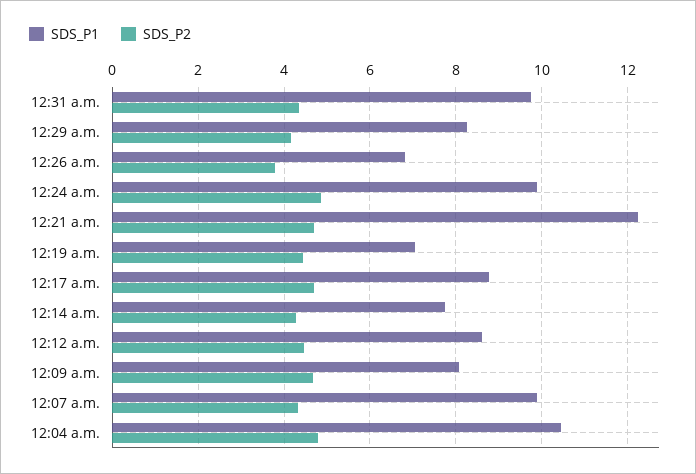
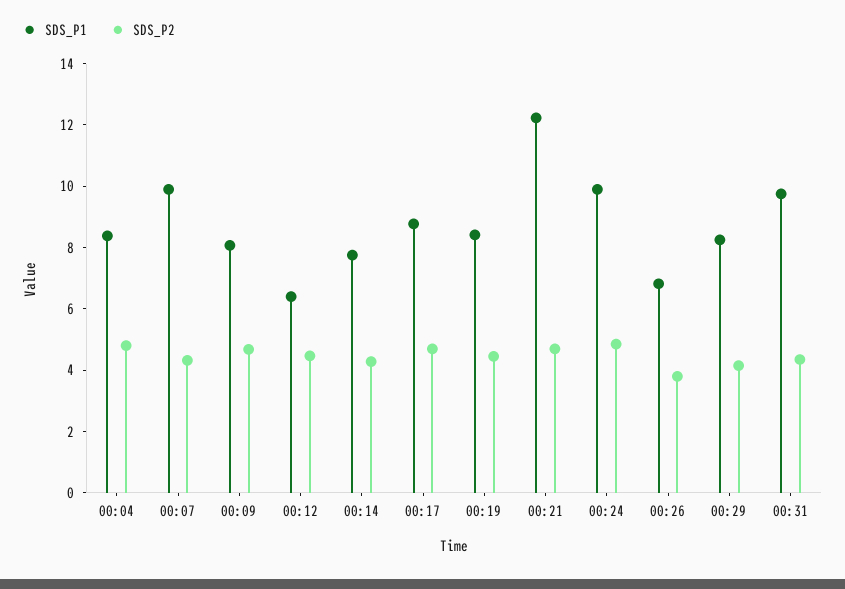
  {
    "SDS_P1": {
      "12:31 a.m.": 9.8,
      "12:29 a.m.": 8.2,
      "12:26 a.m.": 6.8,
      "12:24 a.m.": 10,
      "12:21 a.m.": 12.2,
-     "12:19 a.m.": 7,
+     "12:19 a.m.": 8.5,
      "12:17 a.m.": 8.8,
      "12:14 a.m.": 7.8,
-     "12:12 a.m.": 8.6,
+     "12:12 a.m.": 6.5,
      "12:09 a.m.": 8,
      "12:07 a.m.": 10,
-     "12:04 a.m.": 10.4
+     "12:04 a.m.": 8.5
    },
    "SDS_P2": {
      "12:31 a.m.": 4.4,
      "12:29 a.m.": 4.2,
      "12:26 a.m.": 3.8,
      "12:24 a.m.": 4.8,
      "12:21 a.m.": 4.8,
      "12:19 a.m.": 4.4,
      "12:17 a.m.": 4.8,
      "12:14 a.m.": 4.2,
      "12:12 a.m.": 4.4,
      "12:09 a.m.": 4.6,
      "12:07 a.m.": 4.4,
      "12:04 a.m.": 4.8
    }
  }

